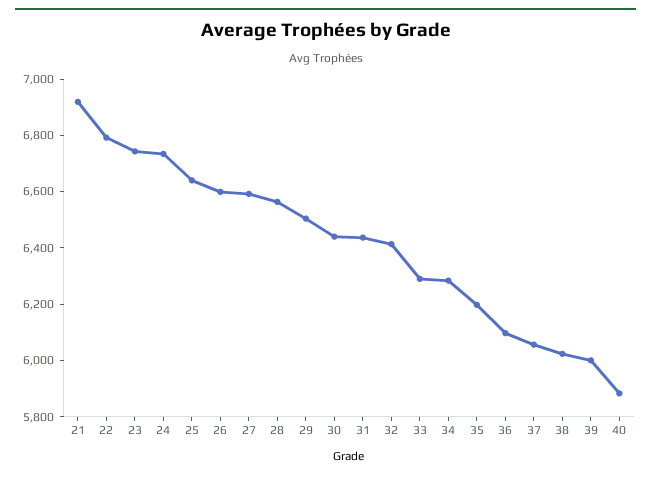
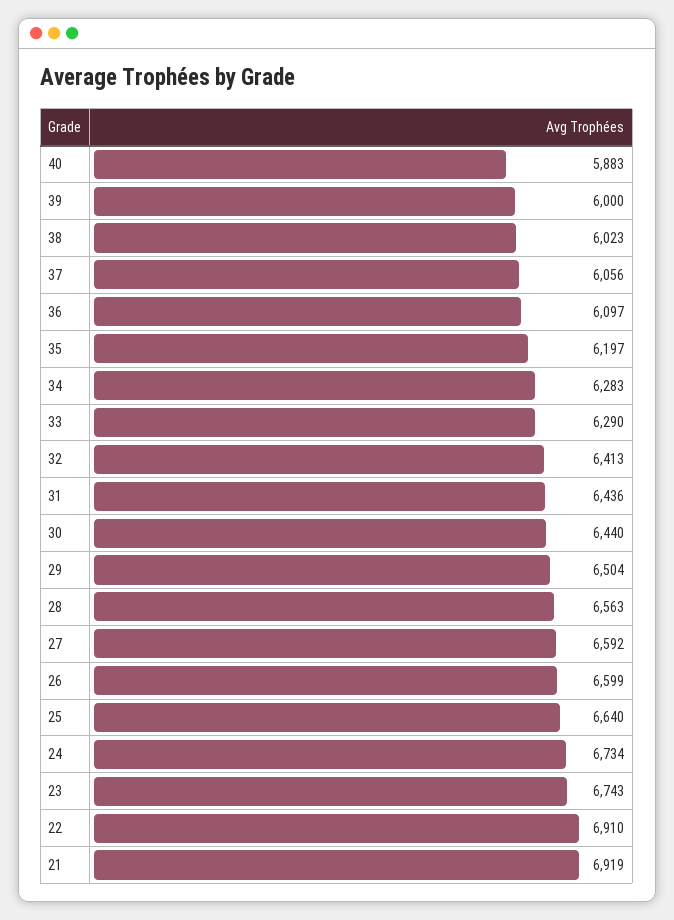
  {
    "21": 6919,
-   "22": 6800,
+   "22": 6910,
    "23": 6743,
    "24": 6734,
    "25": 6640,
    "26": 6599,
    "27": 6592,
    "28": 6563,
    "29": 6504,
    "30": 6440,
    "31": 6436,
    "32": 6413,
    "33": 6290,
    "34": 6283,
    "35": 6197,
    "36": 6097,
    "37": 6056,
    "38": 6023,
    "39": 6000,
    "40": 5883
  }

